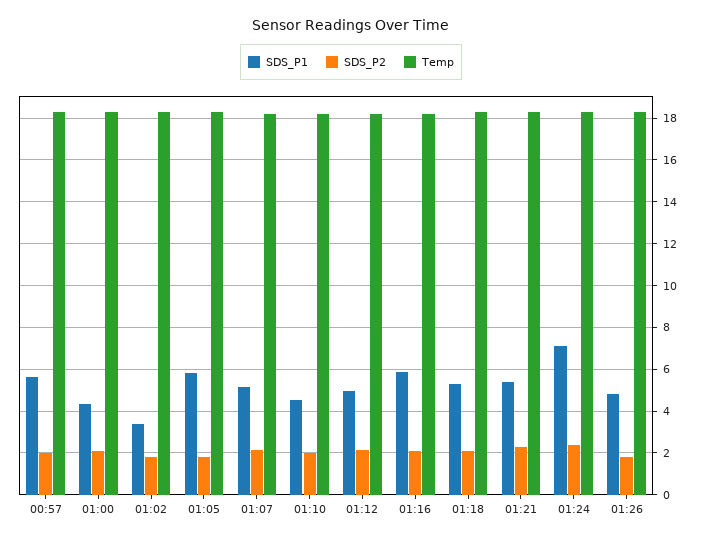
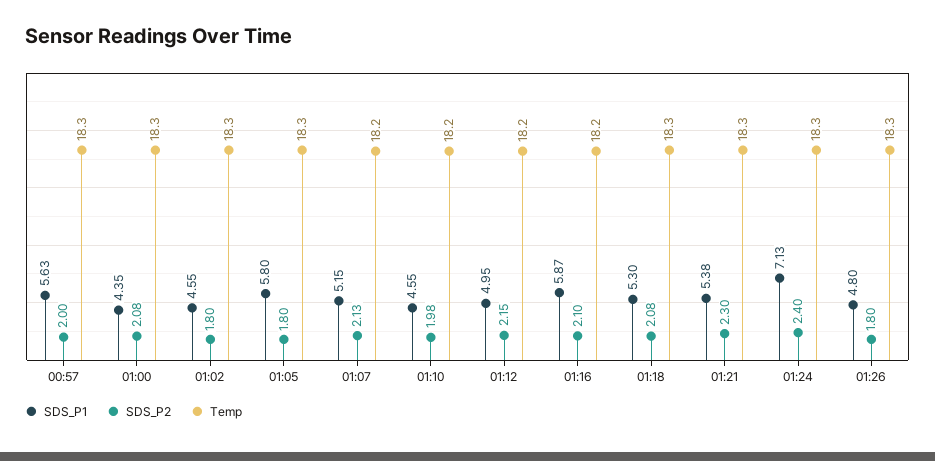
  {
    "SDS_P1": {
      "00:57": 5.63,
      "01:00": 4.35,
-     "01:02": 3.5,
+     "01:02": 4.55,
      "01:05": 5.8,
      "01:07": 5.15,
      "01:10": 4.55,
      "01:12": 4.95,
      "01:16": 5.87,
      "01:18": 5.3,
      "01:21": 5.38,
      "01:24": 7.13,
      "01:26": 4.8
    },
    "SDS_P2": {
      "00:57": 2,
      "01:00": 2.08,
      "01:02": 1.8,
      "01:05": 1.8,
      "01:07": 2.13,
      "01:10": 1.98,
      "01:12": 2.15,
      "01:16": 2.1,
      "01:18": 2.08,
      "01:21": 2.3,
      "01:24": 2.4,
      "01:26": 1.8
    },
    "Temp": {
      "00:57": 18.3,
      "01:00": 18.3,
      "01:02": 18.3,
      "01:05": 18.3,
      "01:07": 18.2,
      "01:10": 18.2,
      "01:12": 18.2,
      "01:16": 18.2,
      "01:18": 18.3,
      "01:21": 18.3,
      "01:24": 18.3,
      "01:26": 18.3
    }
  }

